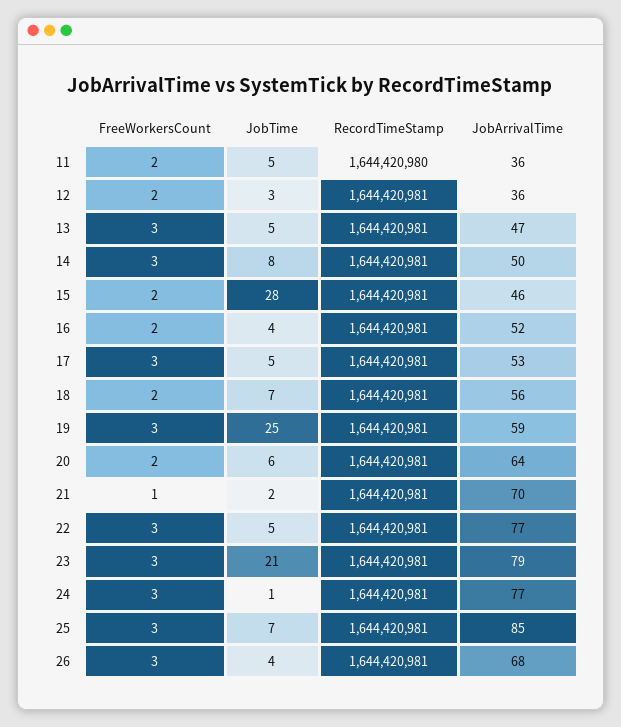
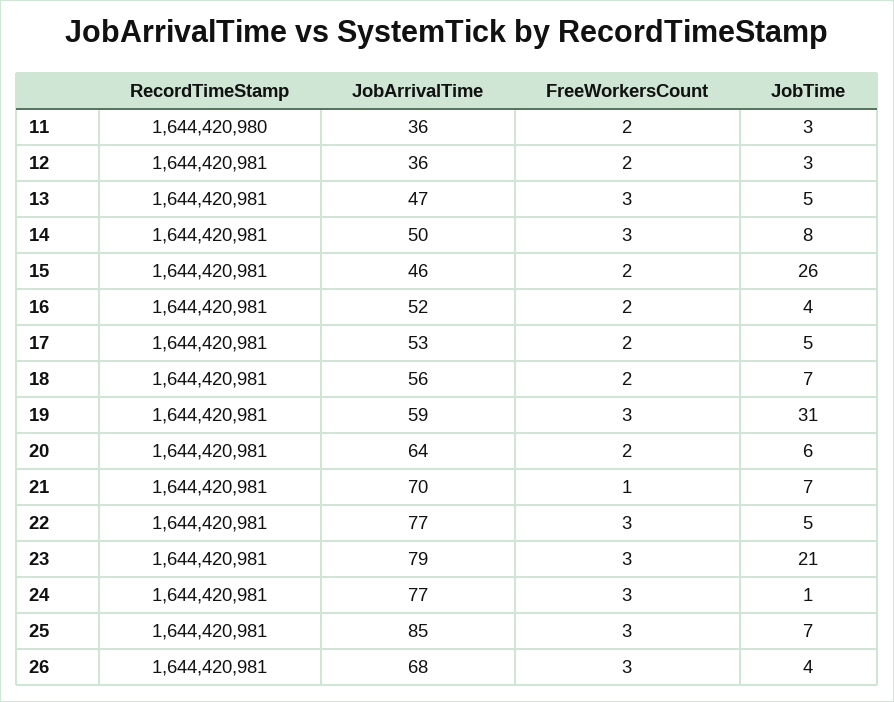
  {
    "FreeWorkersCount": {
      "11": 2,
      "12": 2,
      "13": 3,
      "14": 3,
      "15": 2,
      "16": 2,
-     "17": 3,
+     "17": 2,
      "18": 2,
      "19": 3,
      "20": 2,
      "21": 1,
      "22": 3,
      "23": 3,
      "24": 3,
      "25": 3,
      "26": 3
    },
    "JobTime": {
-     "11": 5,
+     "11": 3,
      "12": 3,
      "13": 5,
      "14": 8,
-     "15": 28,
+     "15": 26,
      "16": 4,
      "17": 5,
      "18": 7,
-     "19": 25,
+     "19": 31,
      "20": 6,
-     "21": 2,
+     "21": 7,
      "22": 5,
      "23": 21,
      "24": 1,
      "25": 7,
      "26": 4
    },
    "RecordTimeStamp": {
      "11": 1644420980,
      "12": 1644420981,
      "13": 1644420981,
      "14": 1644420981,
      "15": 1644420981,
      "16": 1644420981,
      "17": 1644420981,
      "18": 1644420981,
      "19": 1644420981,
      "20": 1644420981,
      "21": 1644420981,
      "22": 1644420981,
      "23": 1644420981,
      "24": 1644420981,
      "25": 1644420981,
      "26": 1644420981
    },
    "JobArrivalTime": {
      "11": 36,
      "12": 36,
      "13": 47,
      "14": 50,
      "15": 46,
      "16": 52,
      "17": 53,
      "18": 56,
      "19": 59,
      "20": 64,
      "21": 70,
      "22": 77,
      "23": 79,
      "24": 77,
      "25": 85,
      "26": 68
    }
  }

